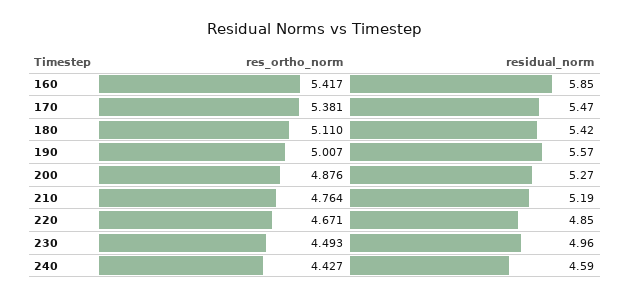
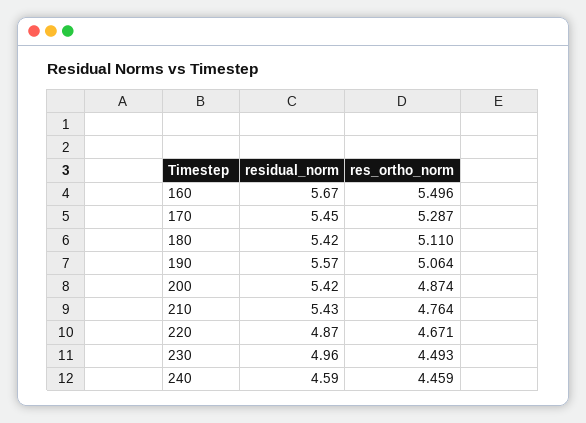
  {
    "res_ortho_norm": {
-     "160": 5.417,
+     "160": 5.496,
-     "170": 5.381,
+     "170": 5.287,
      "180": 5.11,
-     "190": 5.007,
+     "190": 5.064,
-     "200": 4.876,
+     "200": 4.874,
      "210": 4.764,
      "220": 4.671,
      "230": 4.493,
-     "240": 4.427
+     "240": 4.459
    },
    "residual_norm": {
-     "160": 5.85,
+     "160": 5.67,
-     "170": 5.47,
+     "170": 5.45,
      "180": 5.42,
      "190": 5.57,
-     "200": 5.27,
+     "200": 5.42,
-     "210": 5.19,
+     "210": 5.43,
-     "220": 4.85,
+     "220": 4.87,
      "230": 4.96,
      "240": 4.59
    }
  }

